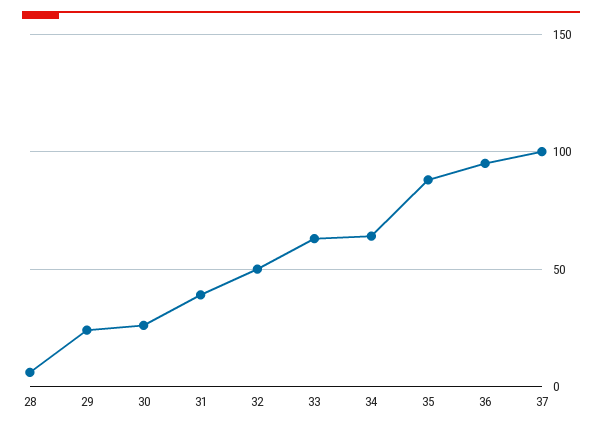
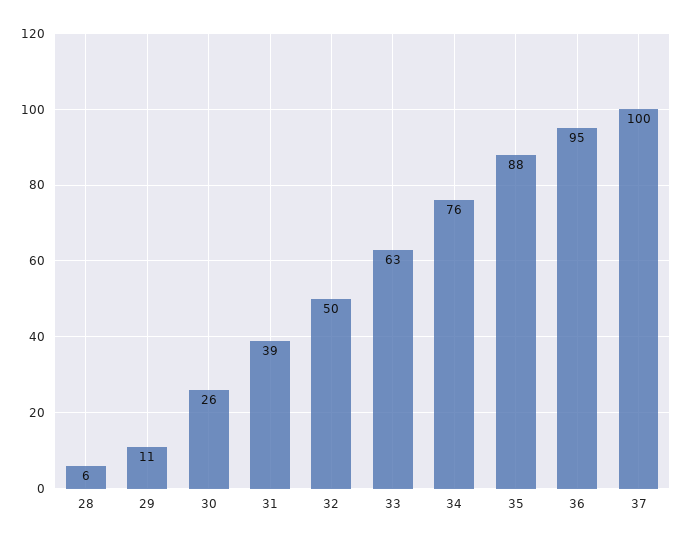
  {
    "28": 6,
-   "29": 25,
+   "29": 11,
    "30": 26,
    "31": 39,
    "32": 50,
    "33": 63,
-   "34": 65,
+   "34": 76,
    "35": 88,
    "36": 95,
    "37": 100
  }

